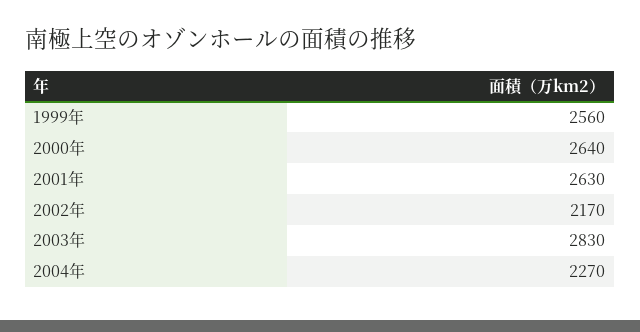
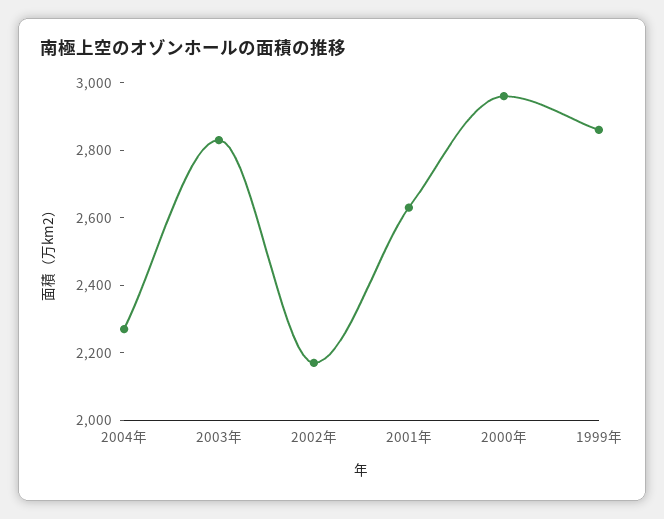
  {
-   "1999年": 2560,
+   "1999年": 2850,
-   "2000年": 2640,
+   "2000年": 2950,
    "2001年": 2630,
    "2002年": 2170,
    "2003年": 2830,
    "2004年": 2270
  }

